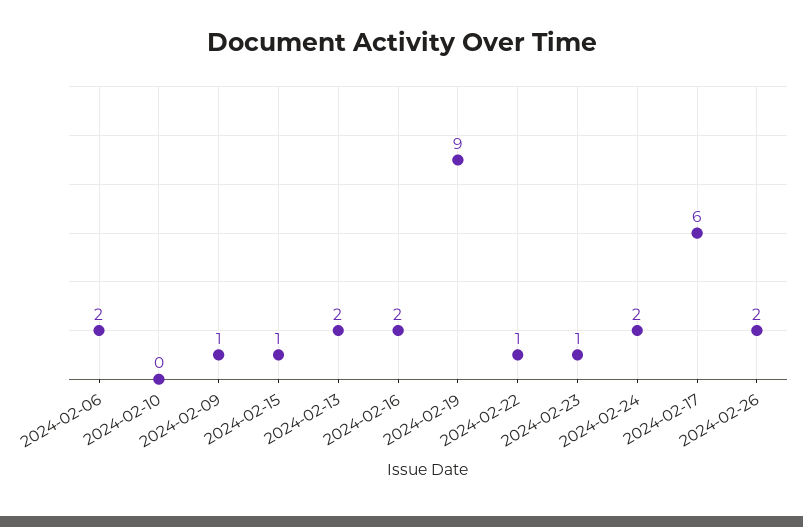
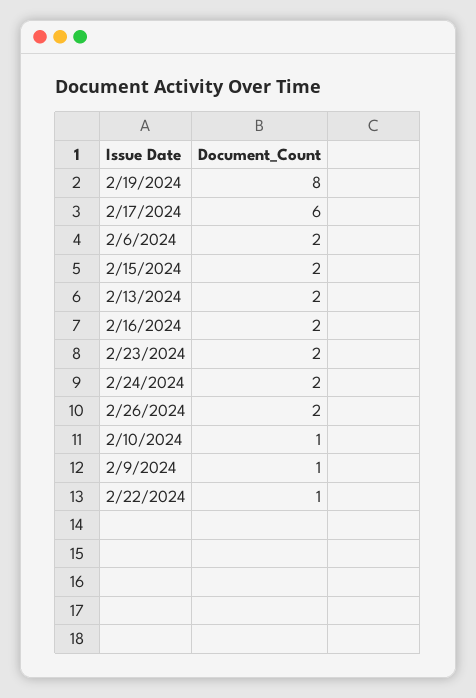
  {
    "2024-02-06": 2,
-   "2024-02-10": 0,
+   "2024-02-10": 1,
    "2024-02-09": 1,
-   "2024-02-15": 1,
+   "2024-02-15": 2,
    "2024-02-13": 2,
    "2024-02-16": 2,
-   "2024-02-19": 9,
+   "2024-02-19": 8,
    "2024-02-22": 1,
-   "2024-02-23": 1,
+   "2024-02-23": 2,
    "2024-02-24": 2,
    "2024-02-17": 6,
    "2024-02-26": 2
  }

